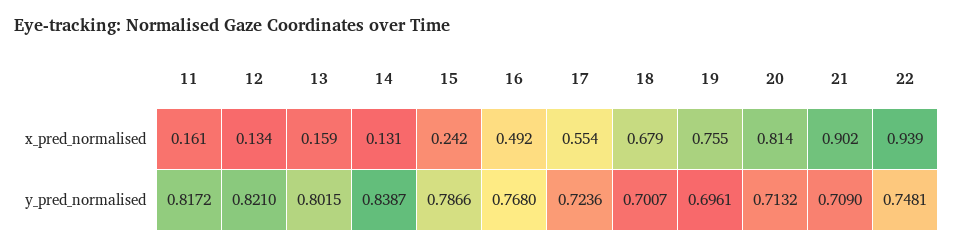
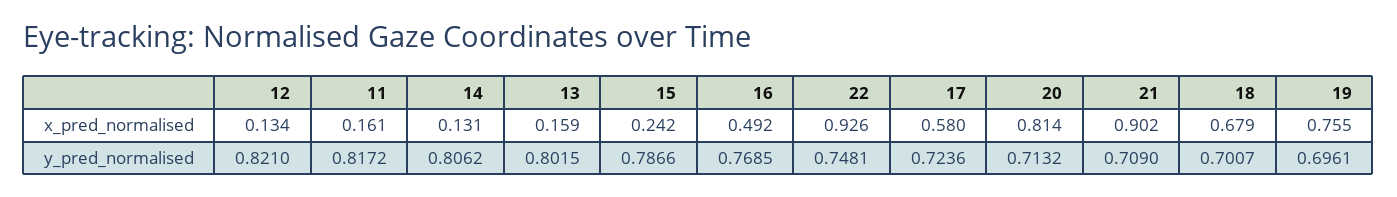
  {
    "11": {
      "x_pred_normalised": 0.161,
      "y_pred_normalised": 0.8172
    },
    "12": {
      "x_pred_normalised": 0.134,
      "y_pred_normalised": 0.821
    },
    "13": {
      "x_pred_normalised": 0.159,
      "y_pred_normalised": 0.8015
    },
    "14": {
      "x_pred_normalised": 0.131,
-     "y_pred_normalised": 0.8387
+     "y_pred_normalised": 0.8062
    },
    "15": {
      "x_pred_normalised": 0.242,
      "y_pred_normalised": 0.7866
    },
    "16": {
      "x_pred_normalised": 0.492,
-     "y_pred_normalised": 0.768
+     "y_pred_normalised": 0.7685
    },
    "17": {
-     "x_pred_normalised": 0.554,
+     "x_pred_normalised": 0.58,
      "y_pred_normalised": 0.7236
    },
    "18": {
      "x_pred_normalised": 0.679,
      "y_pred_normalised": 0.7007
    },
    "19": {
      "x_pred_normalised": 0.755,
      "y_pred_normalised": 0.6961
    },
    "20": {
      "x_pred_normalised": 0.814,
      "y_pred_normalised": 0.7132
    },
    "21": {
      "x_pred_normalised": 0.902,
      "y_pred_normalised": 0.709
    },
    "22": {
-     "x_pred_normalised": 0.939,
+     "x_pred_normalised": 0.926,
      "y_pred_normalised": 0.7481
    }
  }

